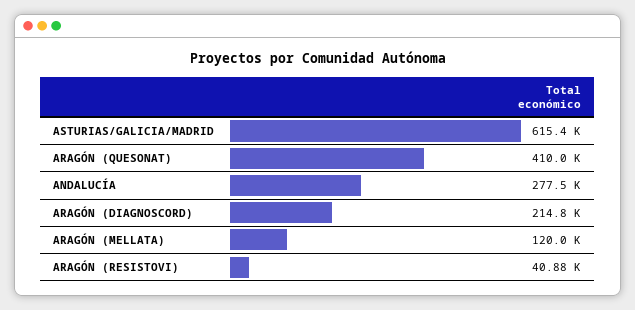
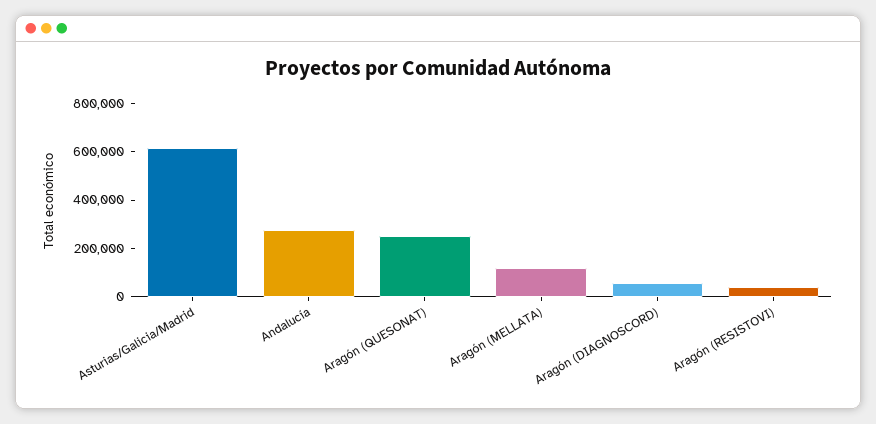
  {
    "ASTURIAS/GALICIA/MADRID": 615400,
-   "ARAGÓN (QUESONAT)": 410000,
+   "ARAGÓN (QUESONAT)": 250000,
    "ANDALUCÍA": 277500,
-   "ARAGÓN (DIAGNOSCORD)": 214800,
+   "ARAGÓN (DIAGNOSCORD)": 50000,
    "ARAGÓN (MELLATA)": 120000,
    "ARAGÓN (RESISTOVI)": 40880
  }

